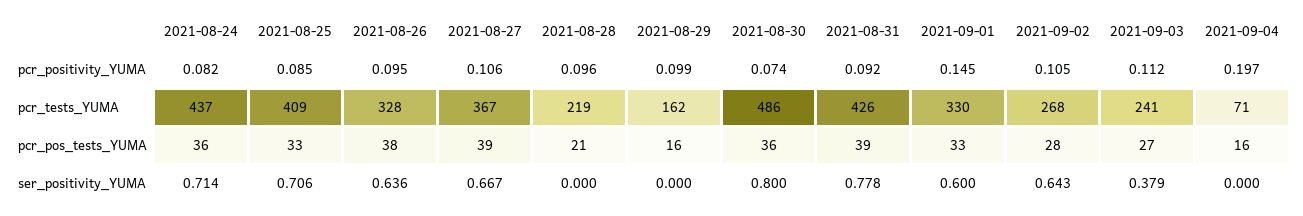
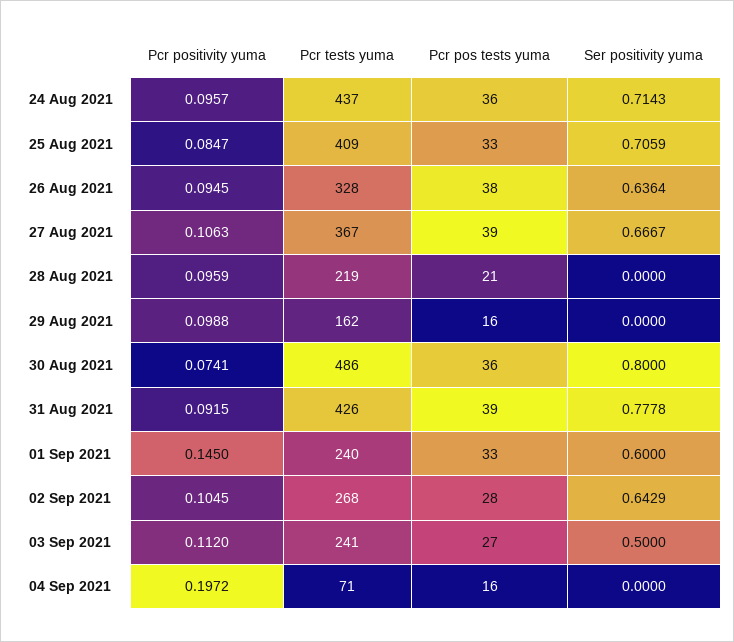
  {
    "2021-08-24": {
-     "pcr_positivity_YUMA": 0.082,
+     "pcr_positivity_YUMA": 0.0957,
      "pcr_tests_YUMA": 437,
      "pcr_pos_tests_YUMA": 36,
      "ser_positivity_YUMA": 0.7143
    },
    "2021-08-25": {
      "pcr_positivity_YUMA": 0.0847,
      "pcr_tests_YUMA": 409,
      "pcr_pos_tests_YUMA": 33,
      "ser_positivity_YUMA": 0.7059
    },
    "2021-08-26": {
      "pcr_positivity_YUMA": 0.0945,
      "pcr_tests_YUMA": 328,
      "pcr_pos_tests_YUMA": 38,
      "ser_positivity_YUMA": 0.6364
    },
    "2021-08-27": {
      "pcr_positivity_YUMA": 0.1063,
      "pcr_tests_YUMA": 367,
      "pcr_pos_tests_YUMA": 39,
      "ser_positivity_YUMA": 0.6667
    },
    "2021-08-28": {
      "pcr_positivity_YUMA": 0.0959,
      "pcr_tests_YUMA": 219,
      "pcr_pos_tests_YUMA": 21,
      "ser_positivity_YUMA": 0
    },
    "2021-08-29": {
      "pcr_positivity_YUMA": 0.0988,
      "pcr_tests_YUMA": 162,
      "pcr_pos_tests_YUMA": 16,
      "ser_positivity_YUMA": 0
    },
    "2021-08-30": {
      "pcr_positivity_YUMA": 0.0741,
      "pcr_tests_YUMA": 486,
      "pcr_pos_tests_YUMA": 36,
      "ser_positivity_YUMA": 0.8
    },
    "2021-08-31": {
      "pcr_positivity_YUMA": 0.0915,
      "pcr_tests_YUMA": 426,
      "pcr_pos_tests_YUMA": 39,
      "ser_positivity_YUMA": 0.7778
    },
    "2021-09-01": {
      "pcr_positivity_YUMA": 0.145,
-     "pcr_tests_YUMA": 330,
+     "pcr_tests_YUMA": 240,
      "pcr_pos_tests_YUMA": 33,
      "ser_positivity_YUMA": 0.6
    },
    "2021-09-02": {
      "pcr_positivity_YUMA": 0.1045,
      "pcr_tests_YUMA": 268,
      "pcr_pos_tests_YUMA": 28,
      "ser_positivity_YUMA": 0.6429
    },
    "2021-09-03": {
      "pcr_positivity_YUMA": 0.112,
      "pcr_tests_YUMA": 241,
      "pcr_pos_tests_YUMA": 27,
-     "ser_positivity_YUMA": 0.379
+     "ser_positivity_YUMA": 0.5
    },
    "2021-09-04": {
      "pcr_positivity_YUMA": 0.1972,
      "pcr_tests_YUMA": 71,
      "pcr_pos_tests_YUMA": 16,
      "ser_positivity_YUMA": 0
    }
  }

